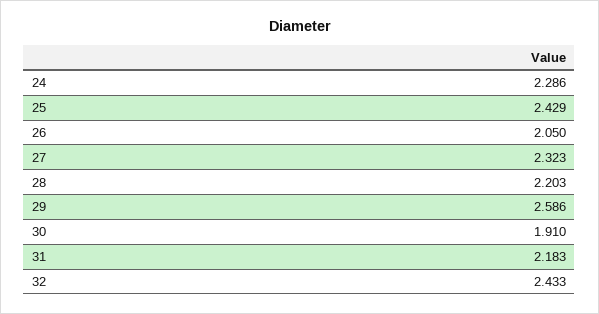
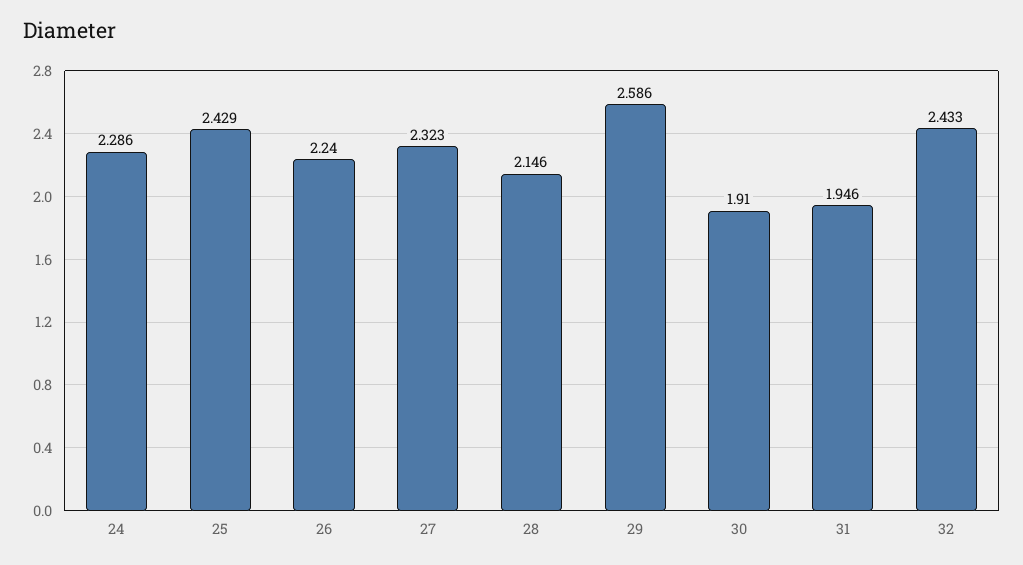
  {
    "24": 2.286,
    "25": 2.429,
-   "26": 2.05,
+   "26": 2.24,
    "27": 2.323,
-   "28": 2.203,
+   "28": 2.146,
    "29": 2.586,
    "30": 1.91,
-   "31": 2.183,
+   "31": 1.946,
    "32": 2.433
  }

